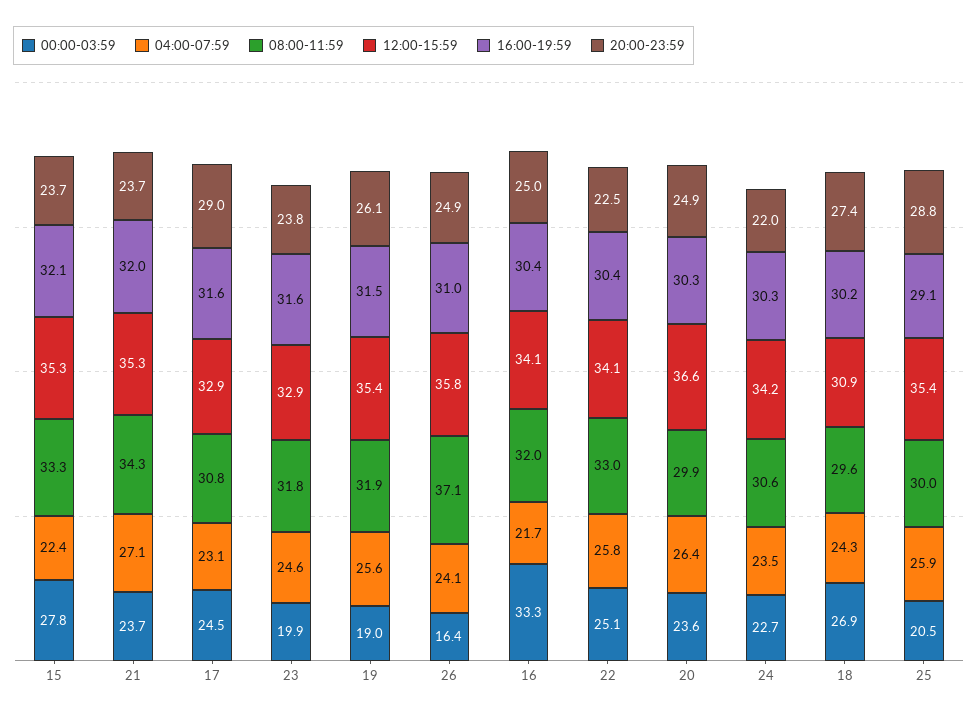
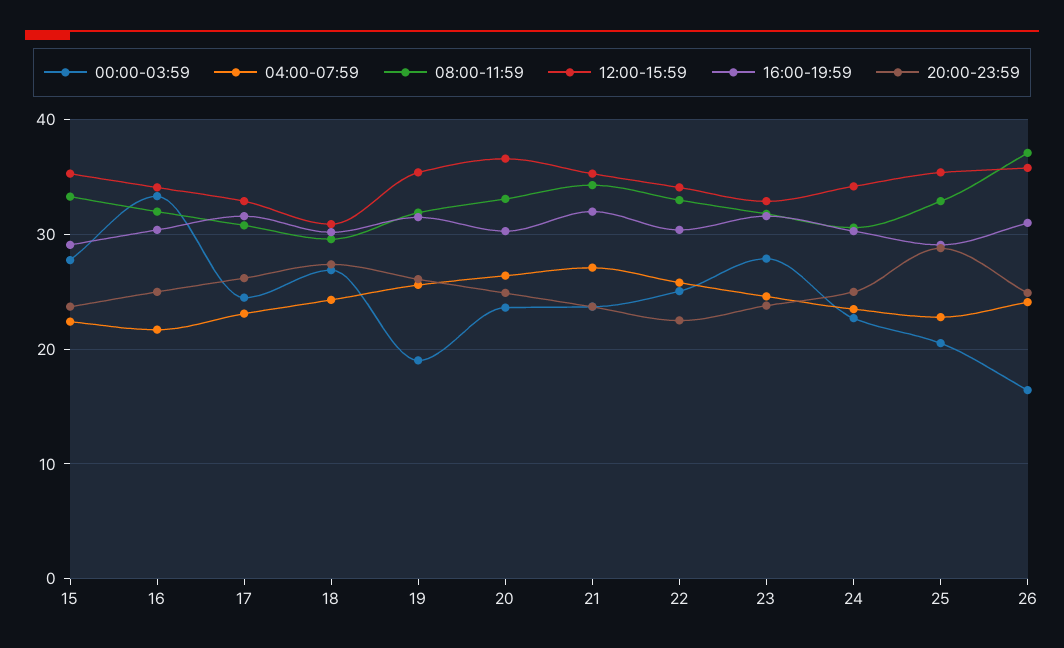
  {
    "00:00-03:59": {
      "15": 27.8,
      "21": 23.7,
      "17": 24.5,
-     "23": 19.9,
+     "23": 28,
      "19": 19,
      "26": 16.4,
      "16": 33.3,
      "22": 25.1,
      "20": 23.6,
      "24": 22.7,
      "18": 26.9,
      "25": 20.5
    },
    "04:00-07:59": {
      "15": 22.4,
      "21": 27.1,
      "17": 23.1,
      "23": 24.6,
      "19": 25.6,
      "26": 24.1,
      "16": 21.7,
      "22": 25.8,
      "20": 26.4,
      "24": 23.5,
      "18": 24.3,
-     "25": 25.9
+     "25": 23
    },
    "08:00-11:59": {
      "15": 33.3,
      "21": 34.3,
      "17": 30.8,
      "23": 31.8,
      "19": 31.9,
      "26": 37.1,
      "16": 32,
      "22": 33,
-     "20": 29.9,
+     "20": 33,
      "24": 30.6,
      "18": 29.6,
-     "25": 30
+     "25": 33
    },
    "12:00-15:59": {
      "15": 35.3,
      "21": 35.3,
      "17": 32.9,
      "23": 32.9,
      "19": 35.4,
      "26": 35.8,
      "16": 34.1,
      "22": 34.1,
      "20": 36.6,
      "24": 34.2,
      "18": 30.9,
      "25": 35.4
    },
    "16:00-19:59": {
-     "15": 32.1,
+     "15": 29,
      "21": 32,
      "17": 31.6,
      "23": 31.6,
      "19": 31.5,
      "26": 31,
      "16": 30.4,
      "22": 30.4,
      "20": 30.3,
      "24": 30.3,
      "18": 30.2,
      "25": 29.1
    },
    "20:00-23:59": {
      "15": 23.7,
      "21": 23.7,
-     "17": 29,
+     "17": 26,
      "23": 23.8,
      "19": 26.1,
      "26": 24.9,
      "16": 25,
      "22": 22.5,
      "20": 24.9,
-     "24": 22,
+     "24": 25,
      "18": 27.4,
      "25": 28.8
    }
  }

